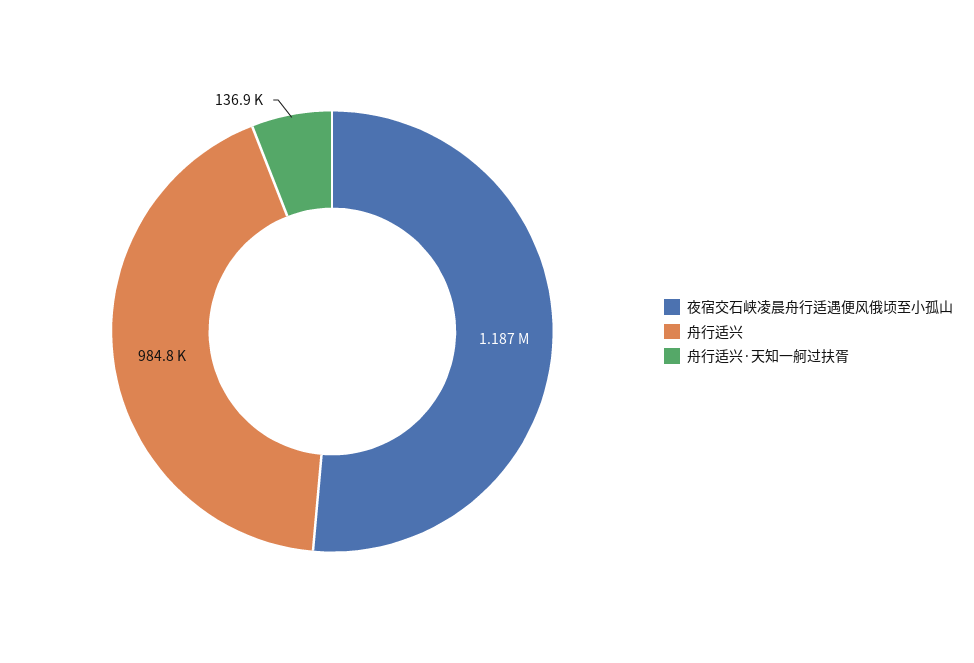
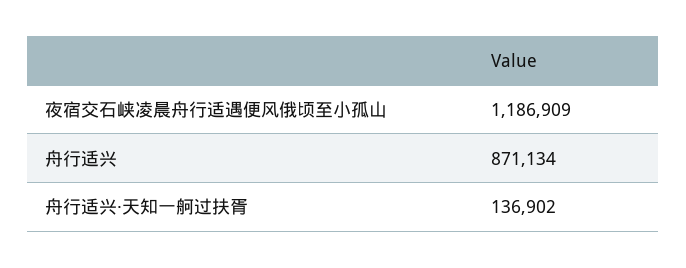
  {
    "夜宿交石峡凌晨舟行适遇便风俄顷至小孤山": 1186909,
-   "舟行适兴": 984800,
+   "舟行适兴": 871134,
    "舟行适兴·天知一舸过扶胥": 136902
  }

